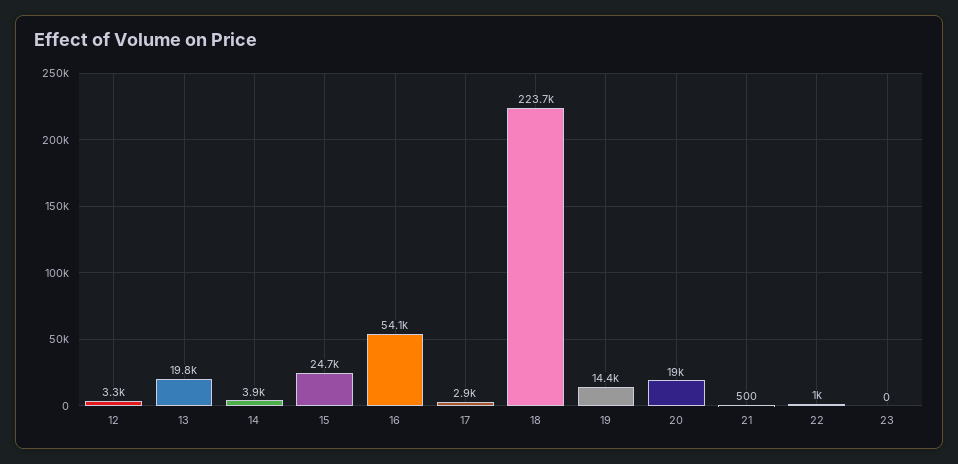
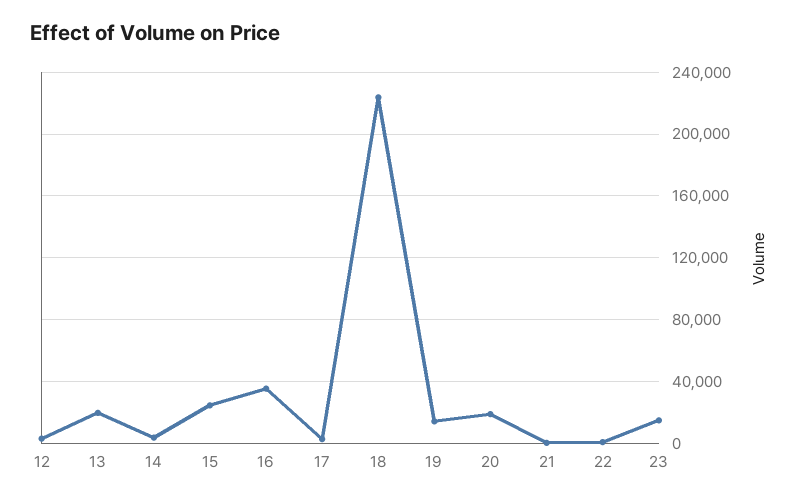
  {
    "12": 3300,
    "13": 19800,
    "14": 3900,
    "15": 24700,
-   "16": 54100,
+   "16": 35000,
    "17": 2900,
    "18": 223700,
    "19": 14400,
    "20": 19000,
    "21": 500,
    "22": 1000,
-   "23": 0
+   "23": 15000
  }

